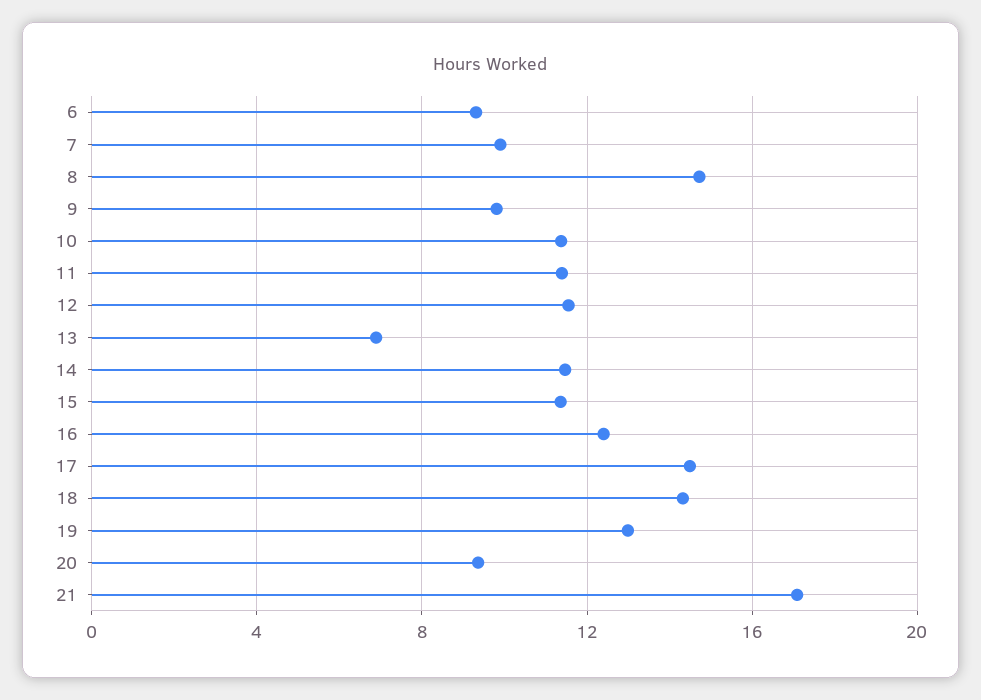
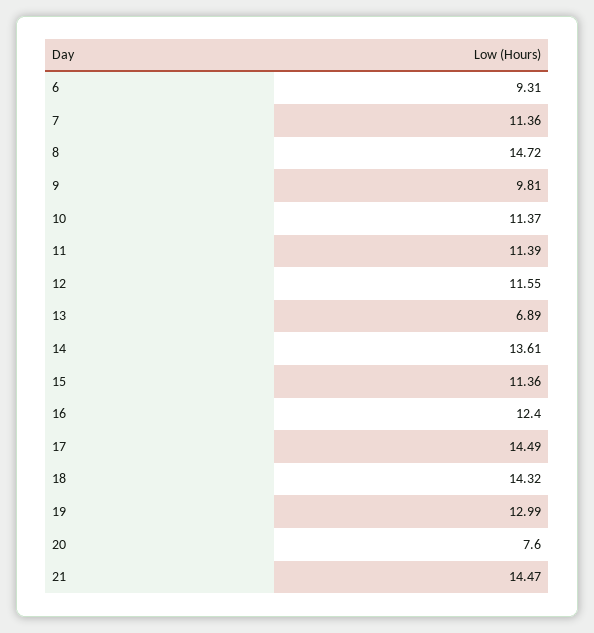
  {
    "6": 9.31,
-   "7": 10,
+   "7": 11.36,
    "8": 14.72,
    "9": 9.81,
    "10": 11.37,
    "11": 11.39,
    "12": 11.55,
    "13": 6.89,
-   "14": 11.5,
+   "14": 13.61,
    "15": 11.36,
    "16": 12.4,
    "17": 14.49,
    "18": 14.32,
    "19": 12.99,
-   "20": 9.5,
+   "20": 7.6,
-   "21": 17
+   "21": 14.47
  }

